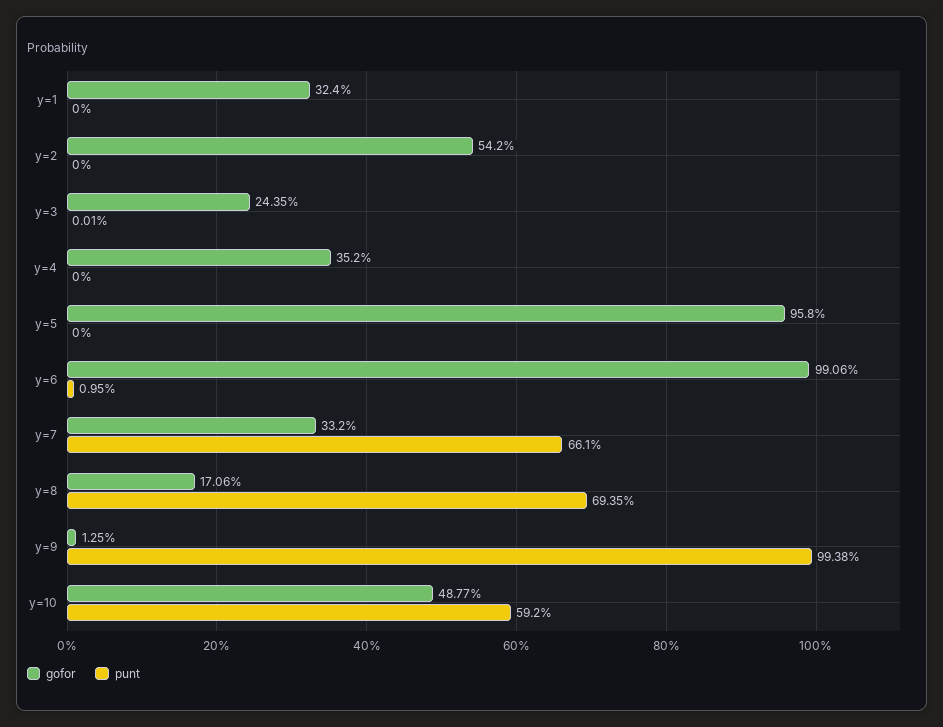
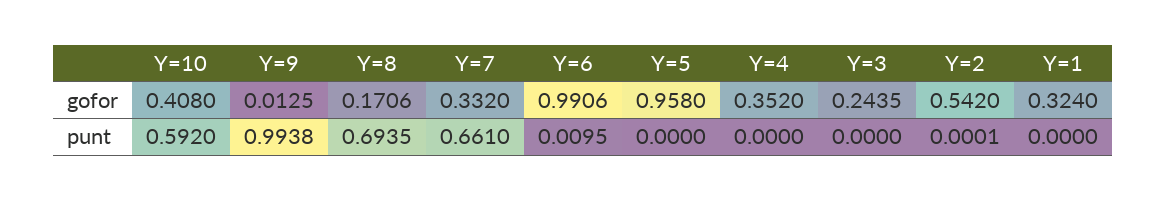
  {
    "gofor": {
      "y=1": 0.324,
      "y=2": 0.542,
      "y=3": 0.2435,
      "y=4": 0.352,
      "y=5": 0.958,
      "y=6": 0.9906,
      "y=7": 0.332,
      "y=8": 0.1706,
      "y=9": 0.0125,
-     "y=10": 0.4877
+     "y=10": 0.408
    },
    "punt": {
      "y=1": 0,
-     "y=2": 0,
+     "y=2": 0.0001,
-     "y=3": 0.0001,
+     "y=3": 0,
      "y=4": 0,
      "y=5": 0,
      "y=6": 0.0095,
      "y=7": 0.661,
      "y=8": 0.6935,
      "y=9": 0.9938,
      "y=10": 0.592
    }
  }

